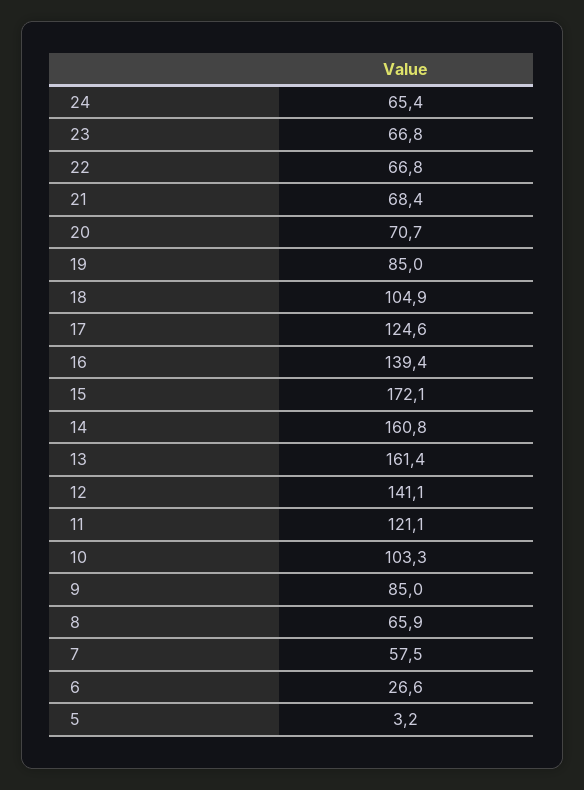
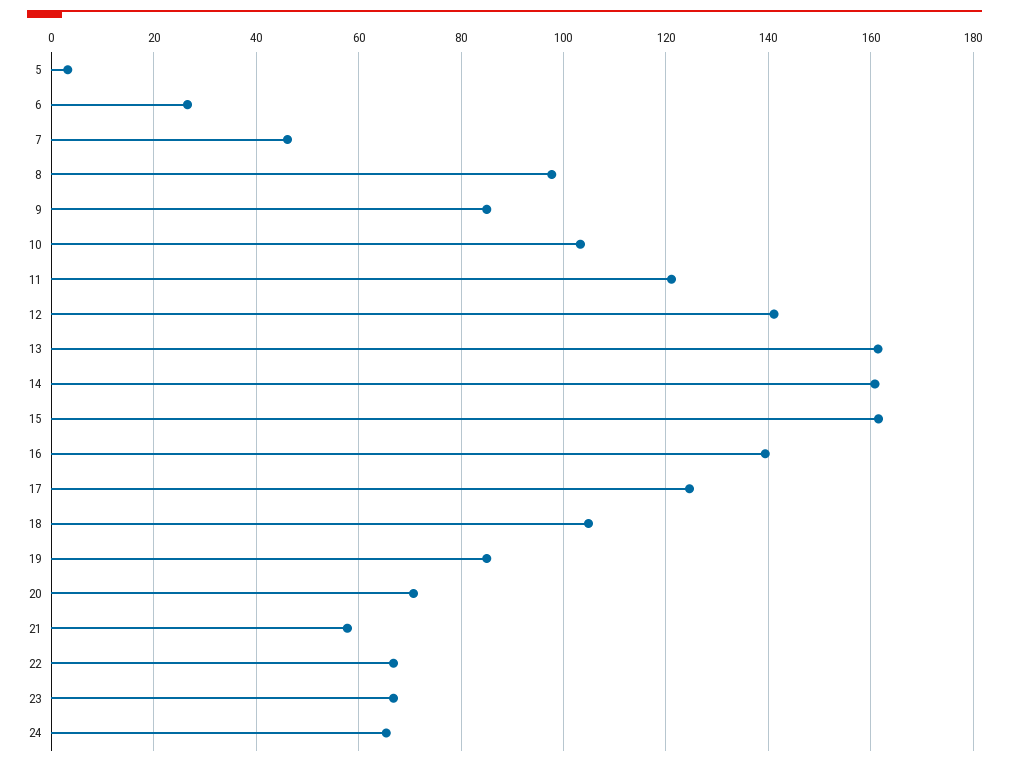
  {
    "24": 65.4,
    "23": 66.8,
    "22": 66.8,
-   "21": 68.4,
+   "21": 58,
    "20": 70.7,
    "19": 85,
    "18": 104.9,
    "17": 124.6,
    "16": 139.4,
-   "15": 172.1,
+   "15": 162,
    "14": 160.8,
    "13": 161.4,
    "12": 141.1,
    "11": 121.1,
    "10": 103.3,
    "9": 85,
-   "8": 65.9,
+   "8": 98,
-   "7": 57.5,
+   "7": 46,
    "6": 26.6,
    "5": 3.2
  }

